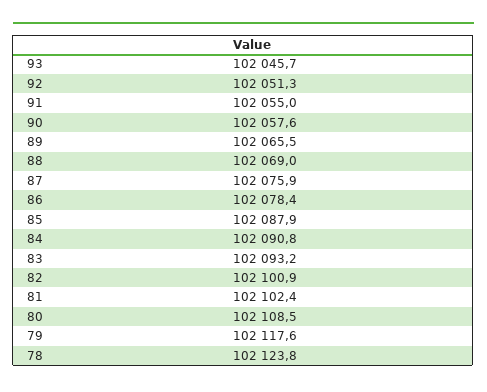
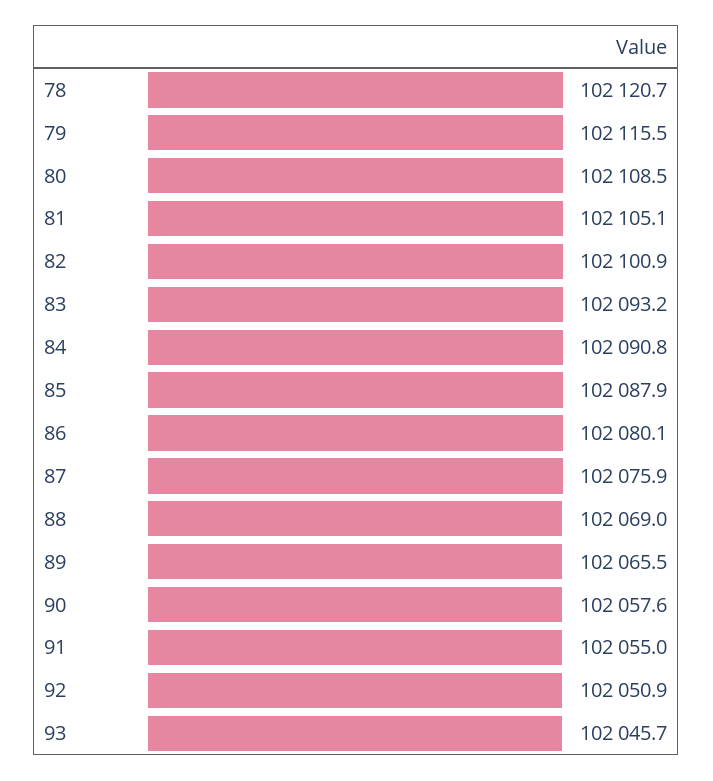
  {
    "93": 102045.7,
-   "92": 102051.3,
+   "92": 102050.9,
    "91": 102055,
    "90": 102057.6,
    "89": 102065.5,
    "88": 102069,
    "87": 102075.9,
-   "86": 102078.4,
+   "86": 102080.1,
    "85": 102087.9,
    "84": 102090.8,
    "83": 102093.2,
    "82": 102100.9,
-   "81": 102102.4,
+   "81": 102105.1,
    "80": 102108.5,
-   "79": 102117.6,
+   "79": 102115.5,
-   "78": 102123.8
+   "78": 102120.7
  }

